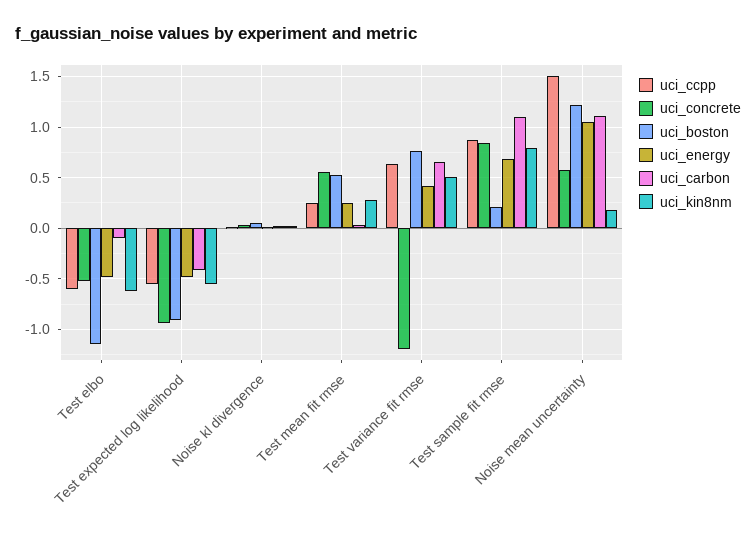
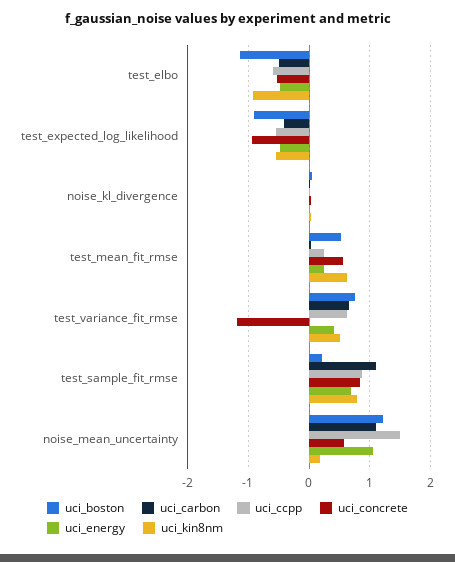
  {
    "uci_ccpp": {
      "Test elbo": -0.6,
      "Test expected log likelihood": -0.6,
      "Noise kl divergence": 0,
      "Test mean fit rmse": 0.3,
      "Test variance fit rmse": 0.6,
      "Test sample fit rmse": 0.9,
      "Noise mean uncertainty": 1.5
    },
    "uci_concrete": {
      "Test elbo": -0.5,
      "Test expected log likelihood": -0.9,
      "Noise kl divergence": 0,
      "Test mean fit rmse": 0.6,
      "Test variance fit rmse": -1.2,
      "Test sample fit rmse": 0.8,
      "Noise mean uncertainty": 0.6
    },
    "uci_boston": {
      "Test elbo": -1.1,
      "Test expected log likelihood": -0.9,
      "Noise kl divergence": 0.1,
      "Test mean fit rmse": 0.5,
      "Test variance fit rmse": 0.8,
      "Test sample fit rmse": 0.2,
      "Noise mean uncertainty": 1.2
    },
    "uci_energy": {
      "Test elbo": -0.5,
      "Test expected log likelihood": -0.5,
      "Noise kl divergence": 0,
      "Test mean fit rmse": 0.3,
      "Test variance fit rmse": 0.4,
      "Test sample fit rmse": 0.7,
      "Noise mean uncertainty": 1.1
    },
    "uci_carbon": {
-     "Test elbo": -0.1,
+     "Test elbo": -0.5,
      "Test expected log likelihood": -0.4,
      "Noise kl divergence": 0,
      "Test mean fit rmse": 0,
      "Test variance fit rmse": 0.7,
      "Test sample fit rmse": 1.1,
      "Noise mean uncertainty": 1.1
    },
    "uci_kin8nm": {
-     "Test elbo": -0.6,
+     "Test elbo": -0.9,
      "Test expected log likelihood": -0.5,
      "Noise kl divergence": 0,
-     "Test mean fit rmse": 0.3,
+     "Test mean fit rmse": 0.6,
      "Test variance fit rmse": 0.5,
      "Test sample fit rmse": 0.8,
      "Noise mean uncertainty": 0.2
    }
  }

